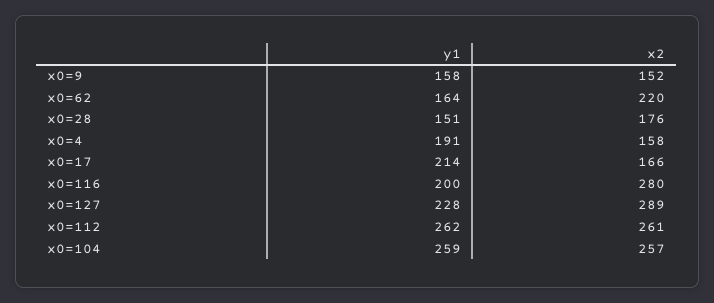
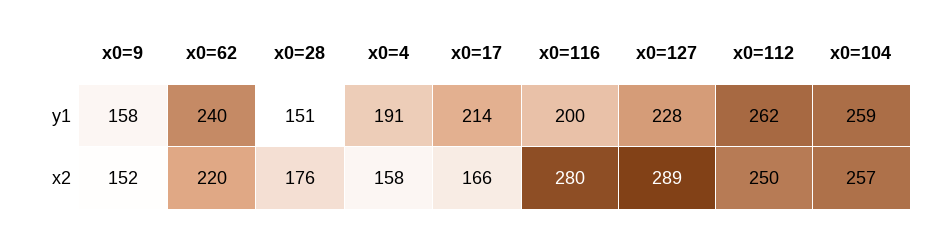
  {
    "y1": {
      "x0=9": 158,
-     "x0=62": 164,
+     "x0=62": 240,
      "x0=28": 151,
      "x0=4": 191,
      "x0=17": 214,
      "x0=116": 200,
      "x0=127": 228,
      "x0=112": 262,
      "x0=104": 259
    },
    "x2": {
      "x0=9": 152,
      "x0=62": 220,
      "x0=28": 176,
      "x0=4": 158,
      "x0=17": 166,
      "x0=116": 280,
      "x0=127": 289,
-     "x0=112": 261,
+     "x0=112": 250,
      "x0=104": 257
    }
  }

